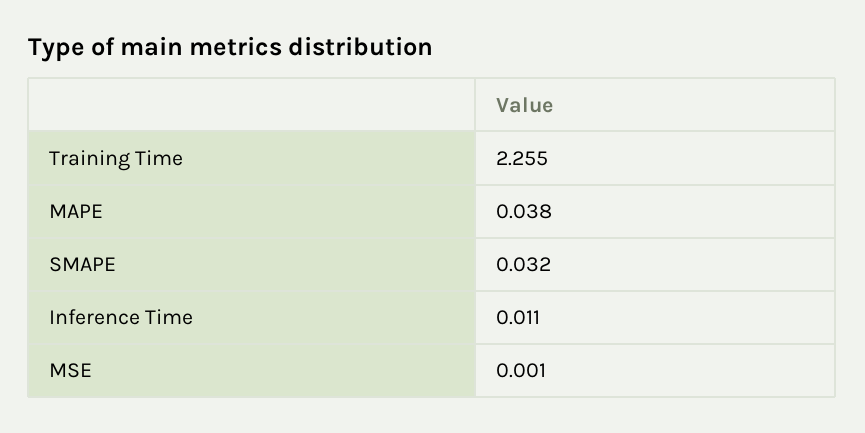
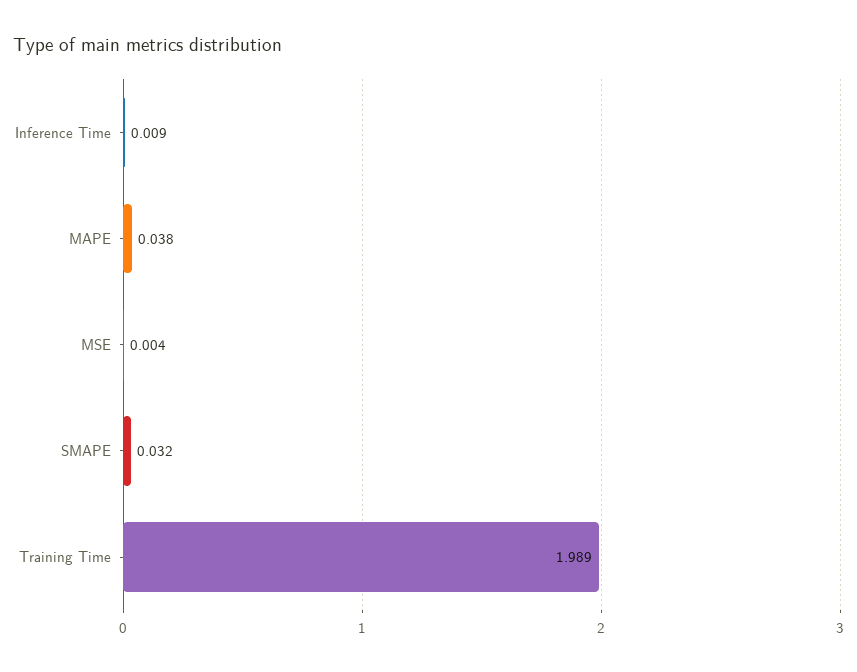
  {
-   "Training Time": 2.255,
+   "Training Time": 1.989,
    "MAPE": 0.038,
    "SMAPE": 0.032,
-   "Inference Time": 0.011,
+   "Inference Time": 0.009,
-   "MSE": 0.001
+   "MSE": 0.004
  }

